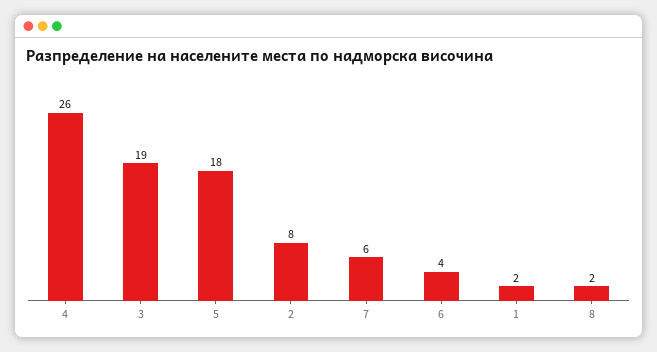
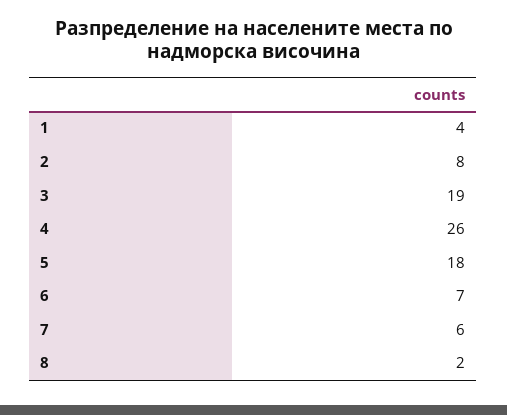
  {
    "4": 26,
    "3": 19,
    "5": 18,
    "2": 8,
    "7": 6,
-   "6": 4,
+   "6": 7,
-   "1": 2,
+   "1": 4,
    "8": 2
  }

